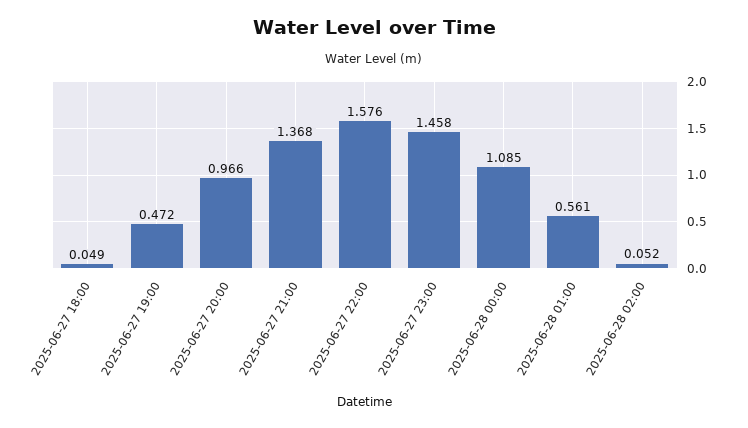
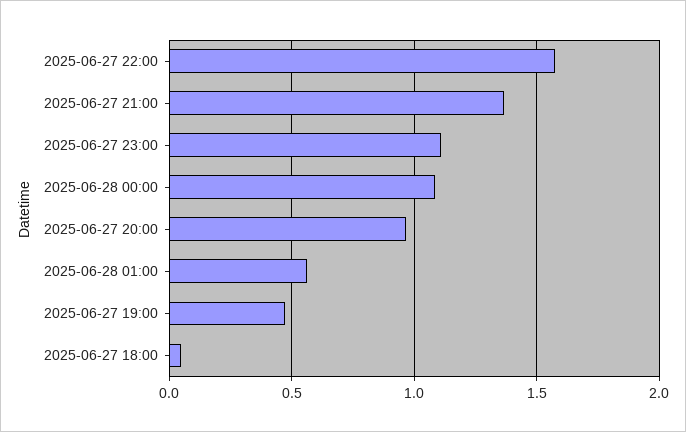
  {
    "2025-06-27 18:00": 0.049,
    "2025-06-27 19:00": 0.472,
    "2025-06-27 20:00": 0.966,
    "2025-06-27 21:00": 1.368,
    "2025-06-27 22:00": 1.576,
-   "2025-06-27 23:00": 1.458,
+   "2025-06-27 23:00": 1.1,
    "2025-06-28 00:00": 1.085,
-   "2025-06-28 01:00": 0.561,
+   "2025-06-28 01:00": 0.561
-   "2025-06-28 02:00": 0.052
  }

